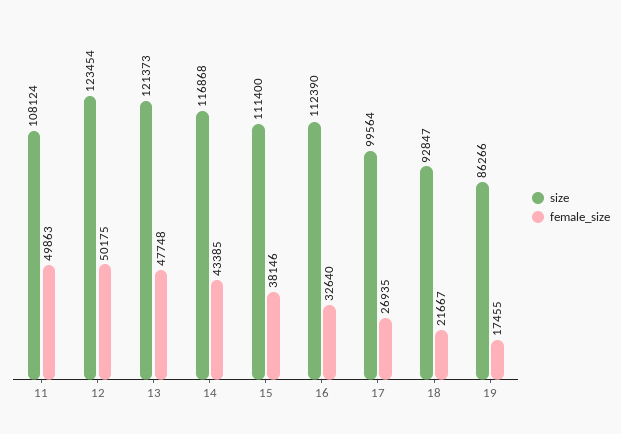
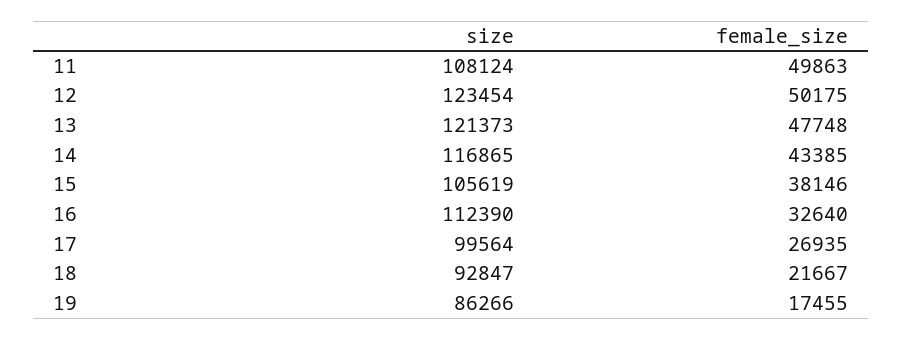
  {
    "size": {
      "11": 108124,
      "12": 123454,
      "13": 121373,
-     "14": 116868,
+     "14": 116865,
-     "15": 111400,
+     "15": 105619,
      "16": 112390,
      "17": 99564,
      "18": 92847,
      "19": 86266
    },
    "female_size": {
      "11": 49863,
      "12": 50175,
      "13": 47748,
      "14": 43385,
      "15": 38146,
      "16": 32640,
      "17": 26935,
      "18": 21667,
      "19": 17455
    }
  }

